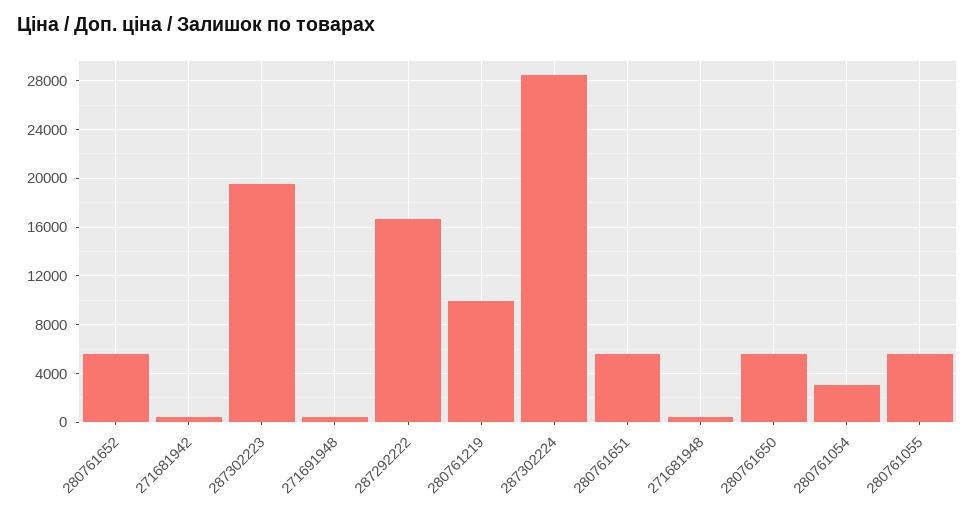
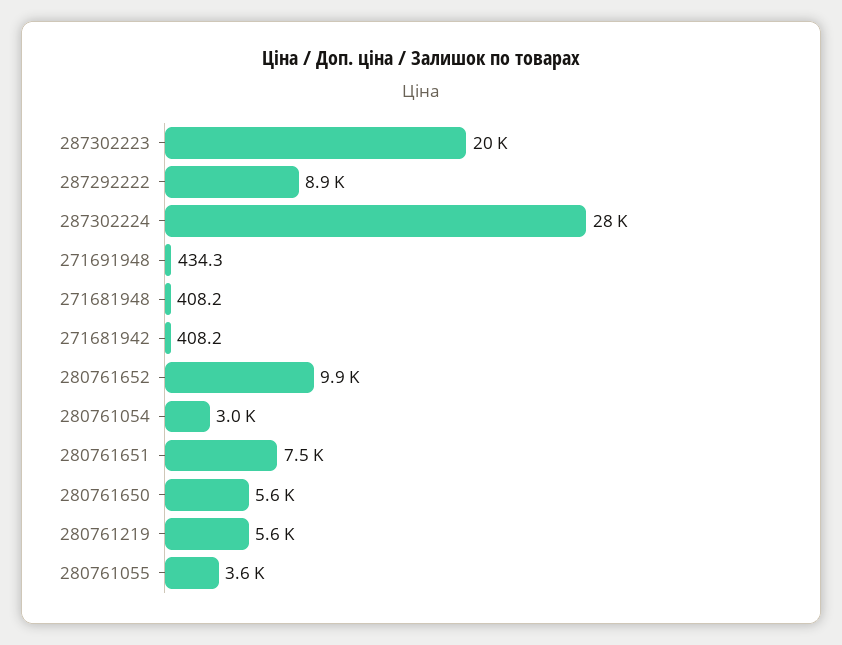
  {
-   "280761652": 5500,
+   "280761652": 9900,
    "271681942": 408.2,
    "287302223": 20000,
    "271691948": 434.3,
-   "287292222": 16500,
+   "287292222": 8900,
-   "280761219": 10000,
+   "280761219": 5600,
    "287302224": 28000,
-   "280761651": 5500,
+   "280761651": 7500,
    "271681948": 408.2,
    "280761650": 5600,
    "280761054": 3000,
-   "280761055": 5500
+   "280761055": 3600
  }

